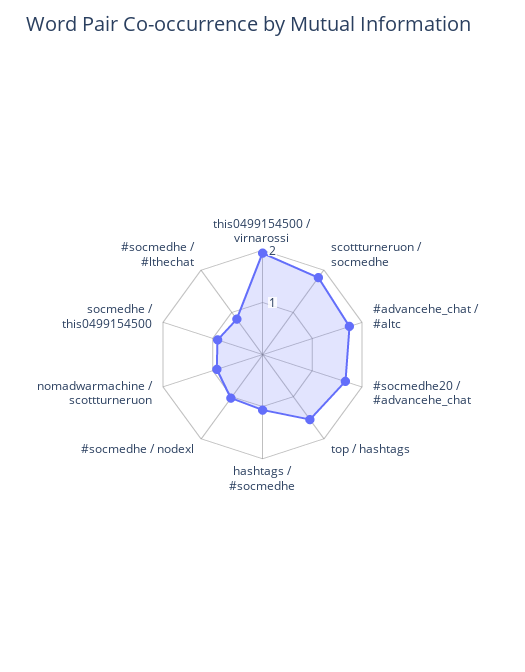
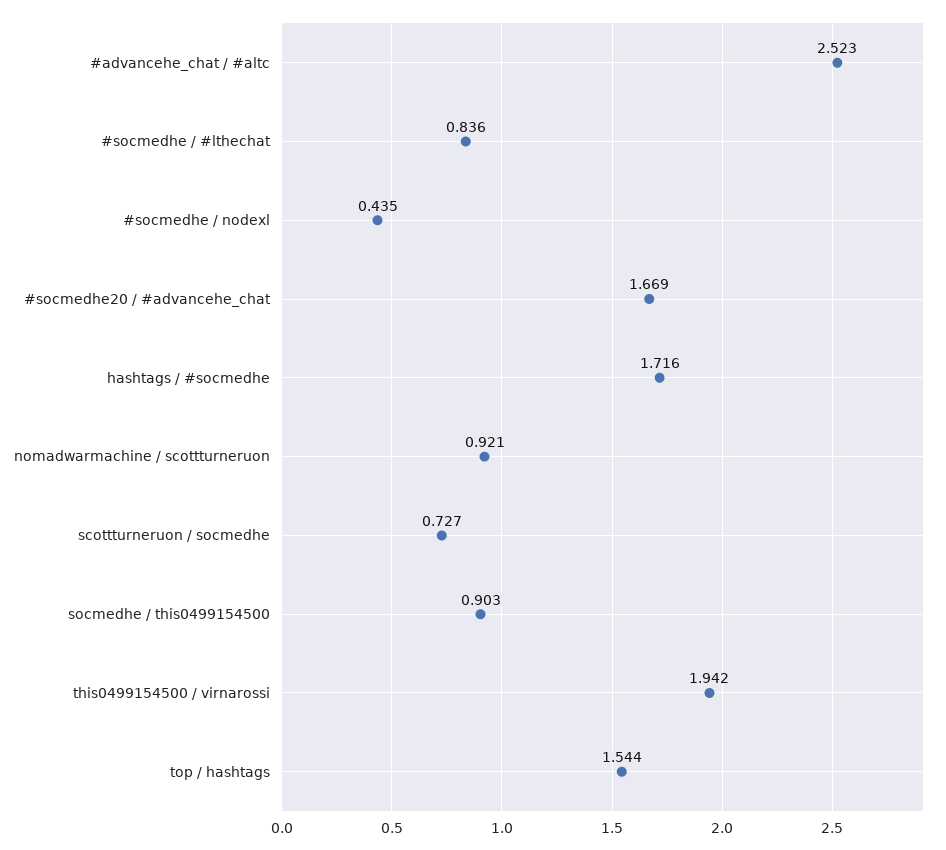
  {
    "this0499154500 / virnarossi": 1.942,
-   "scottturneruon / socmedhe": 1.8,
+   "scottturneruon / socmedhe": 0.727,
-   "#advancehe_chat / #altc": 1.8,
+   "#advancehe_chat / #altc": 2.523,
    "#socmedhe20 / #advancehe_chat": 1.669,
    "top / hashtags": 1.544,
-   "hashtags / #socmedhe": 1,
+   "hashtags / #socmedhe": 1.716,
-   "#socmedhe / nodexl": 1,
+   "#socmedhe / nodexl": 0.435,
    "nomadwarmachine / scottturneruon": 0.921,
    "socmedhe / this0499154500": 0.903,
    "#socmedhe / #lthechat": 0.836
  }

